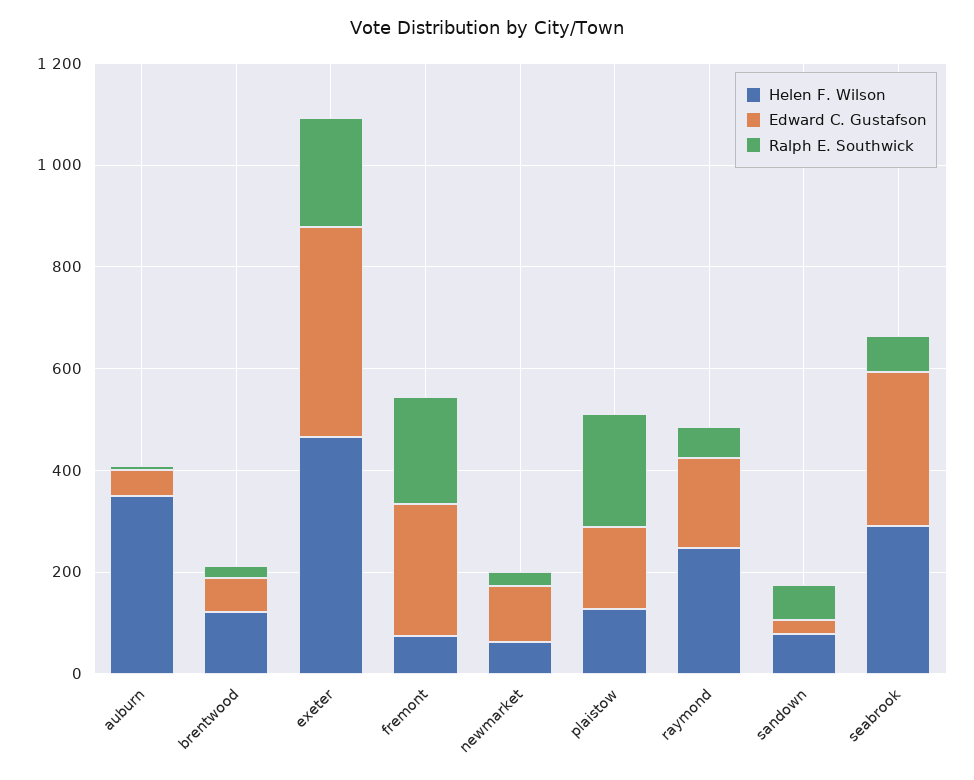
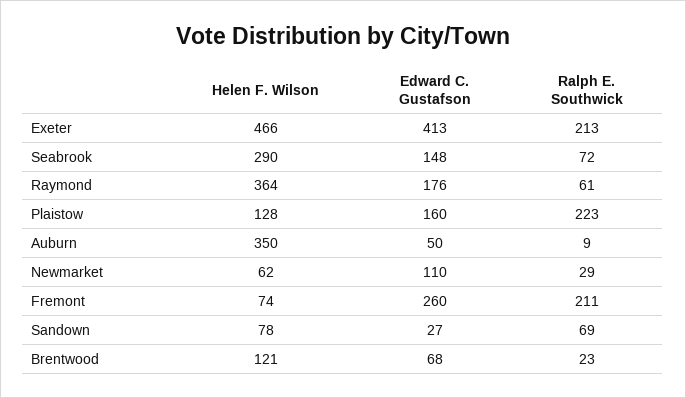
  {
    "Helen F. Wilson": {
      "auburn": 350,
      "brentwood": 121,
      "exeter": 466,
      "fremont": 74,
      "newmarket": 62,
      "plaistow": 128,
-     "raymond": 250,
+     "raymond": 364,
      "sandown": 78,
      "seabrook": 290
    },
    "Edward C. Gustafson": {
      "auburn": 50,
      "brentwood": 68,
      "exeter": 413,
      "fremont": 260,
      "newmarket": 110,
      "plaistow": 160,
      "raymond": 176,
      "sandown": 27,
-     "seabrook": 300
+     "seabrook": 148
    },
    "Ralph E. Southwick": {
      "auburn": 9,
      "brentwood": 23,
      "exeter": 213,
      "fremont": 211,
      "newmarket": 29,
      "plaistow": 223,
      "raymond": 61,
      "sandown": 69,
      "seabrook": 72
    }
  }

